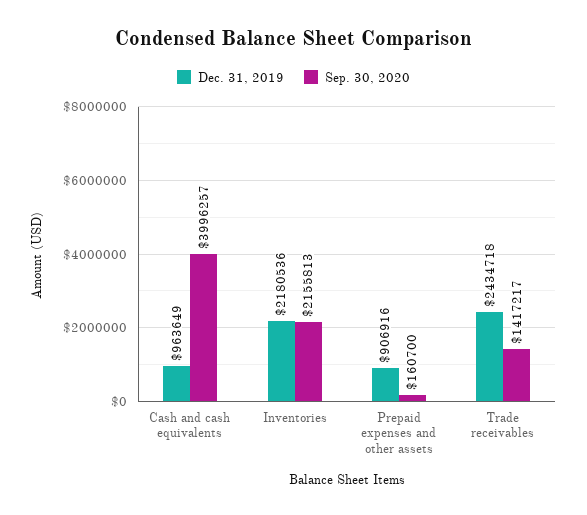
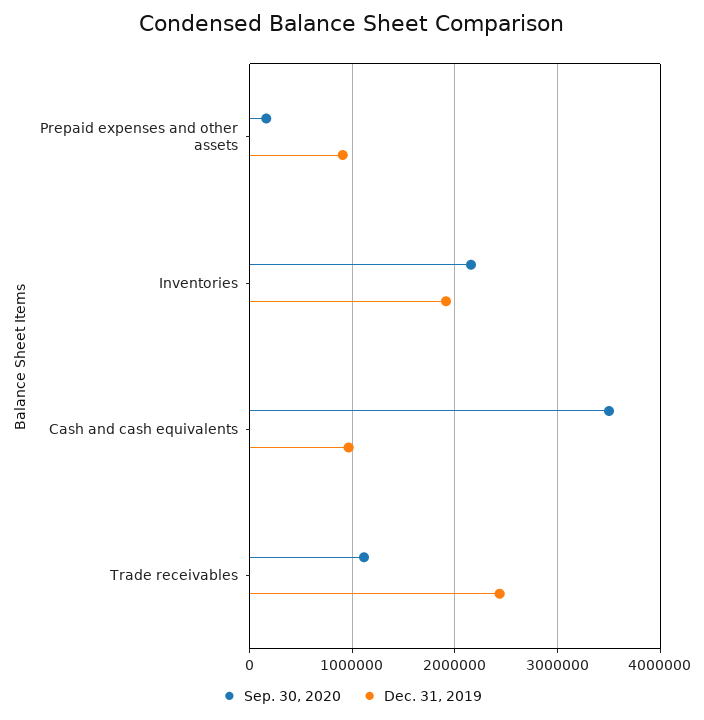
  {
    "Dec. 31, 2019": {
      "Cash and cash equivalents": 963649,
-     "Inventories": 2180536,
+     "Inventories": 1900000,
      "Prepaid expenses and other assets": 906916,
      "Trade receivables": 2434718
    },
    "Sep. 30, 2020": {
-     "Cash and cash equivalents": 3996257,
+     "Cash and cash equivalents": 3500000,
      "Inventories": 2155813,
      "Prepaid expenses and other assets": 160700,
-     "Trade receivables": 1417217
+     "Trade receivables": 1100000
    }
  }

